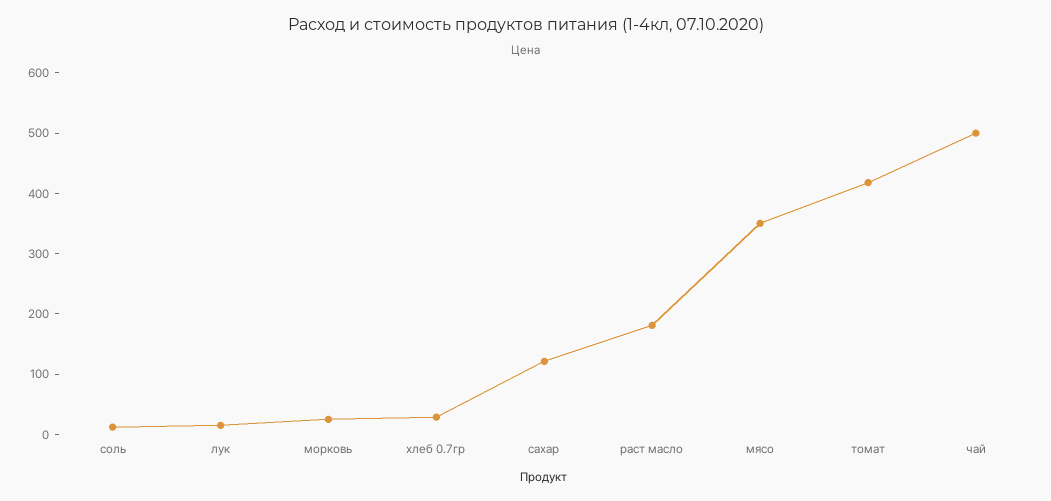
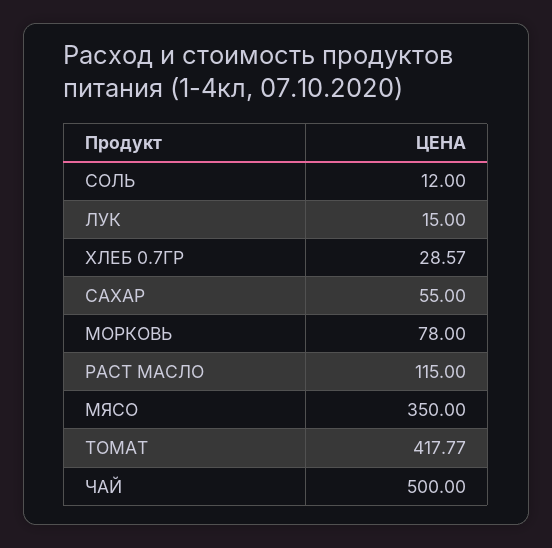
  {
    "соль": 12,
    "лук": 15,
-   "морковь": 20,
+   "морковь": 78,
    "хлеб 0.7гр": 28.57,
-   "сахар": 120,
+   "сахар": 55,
-   "раст масло": 180,
+   "раст масло": 115,
    "мясо": 350,
    "томат": 417.77,
    "чай": 500
  }

